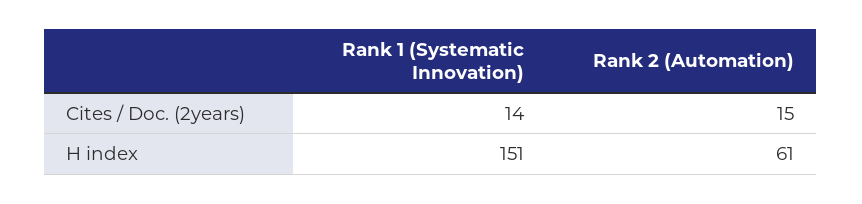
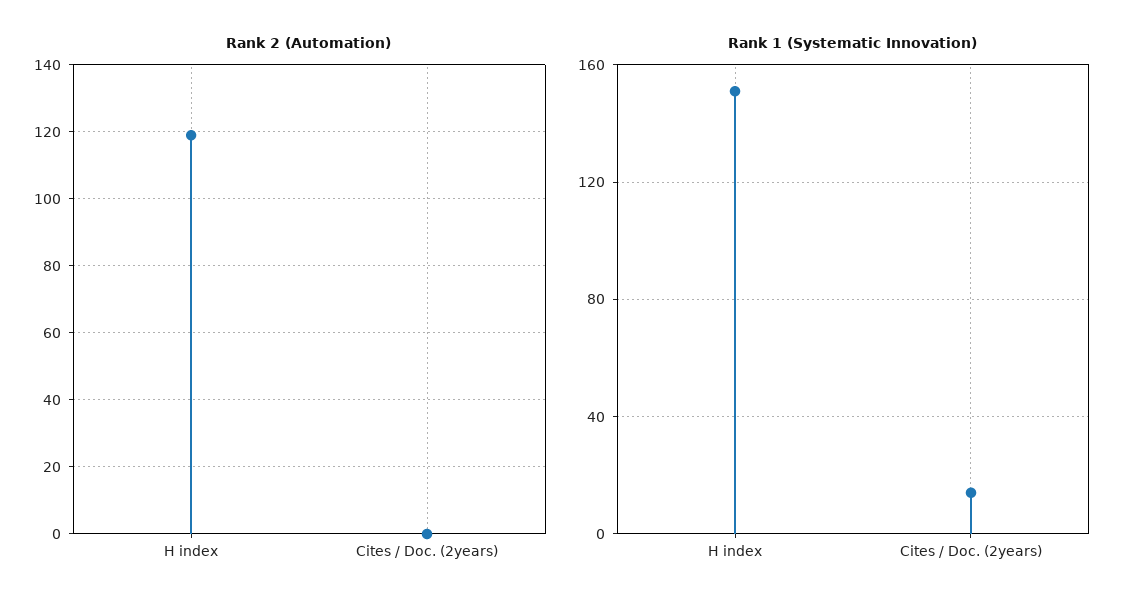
  {
    "Rank 1 (Systematic Innovation)": {
      "Cites / Doc. (2years)": 14,
      "H index": 151
    },
    "Rank 2 (Automation)": {
-     "Cites / Doc. (2years)": 15,
+     "Cites / Doc. (2years)": 0,
-     "H index": 61
+     "H index": 120
    }
  }

